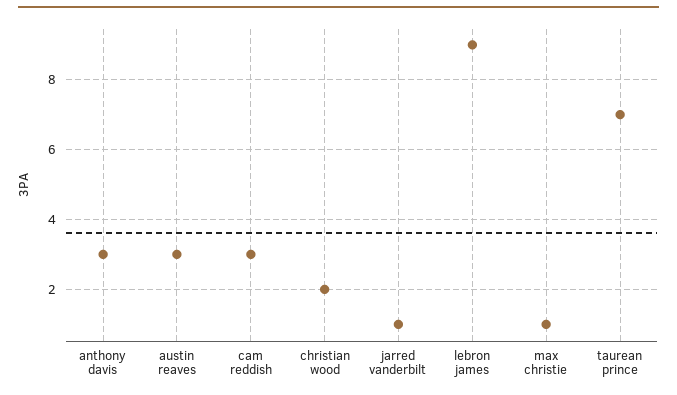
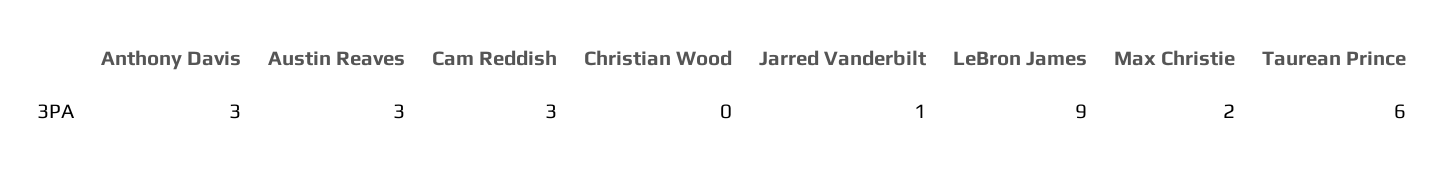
  {
    "anthony davis": 3,
    "austin reaves": 3,
    "cam reddish": 3,
-   "christian wood": 2,
+   "christian wood": 0,
    "jarred vanderbilt": 1,
    "lebron james": 9,
-   "max christie": 1,
+   "max christie": 2,
-   "taurean prince": 7
+   "taurean prince": 6
  }

